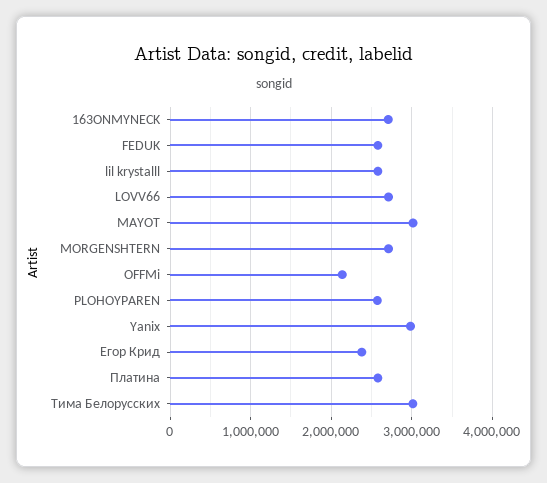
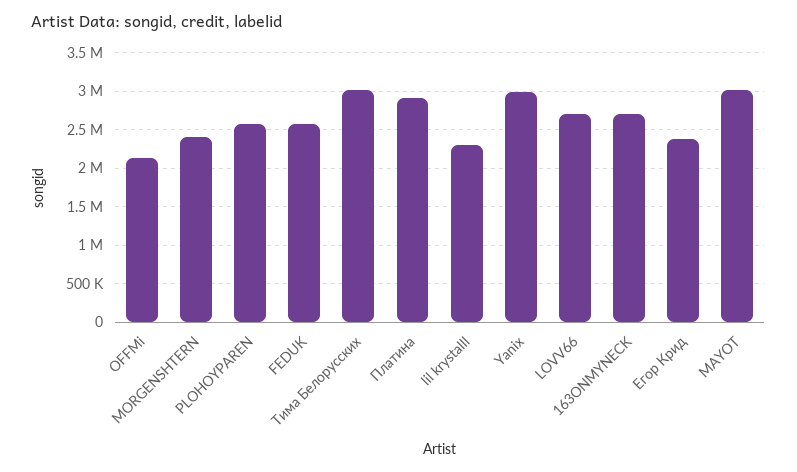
  {
    "163ONMYNECK": 2700000,
    "FEDUK": 2600000,
-   "lil krystalll": 2600000,
+   "lil krystalll": 2300000,
    "LOVV66": 2700000,
    "MAYOT": 3000000,
-   "MORGENSHTERN": 2700000,
+   "MORGENSHTERN": 2400000,
    "OFFMi": 2100000,
    "PLOHOYPAREN": 2600000,
    "Yanix": 3000000,
    "Егор Крид": 2400000,
-   "Платина": 2600000,
+   "Платина": 2900000,
    "Тима Белорусских": 3000000
  }

